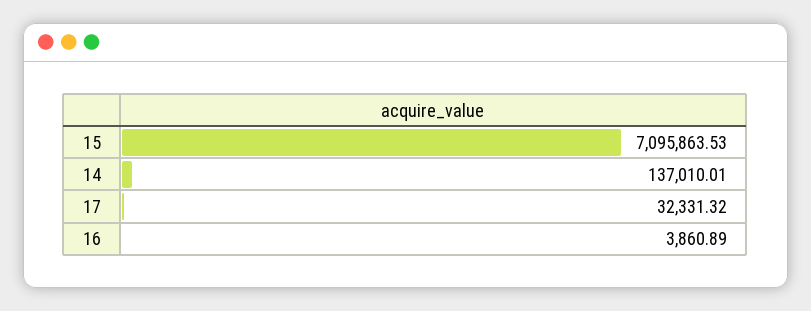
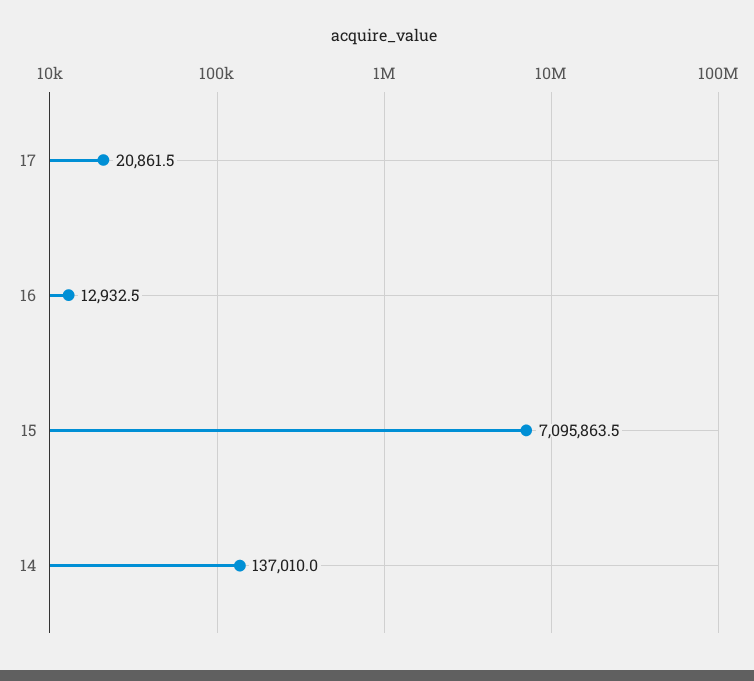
  {
    "15": 7095863.53,
    "14": 137010.01,
-   "17": 32331.32,
+   "17": 20861.5,
-   "16": 3860.89
+   "16": 12932.5
  }

